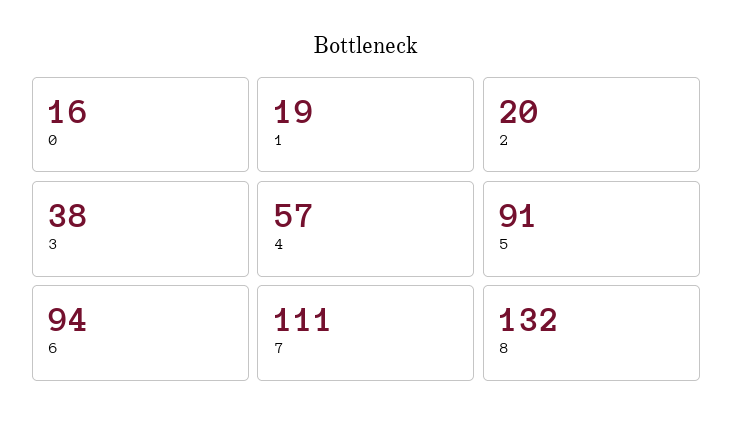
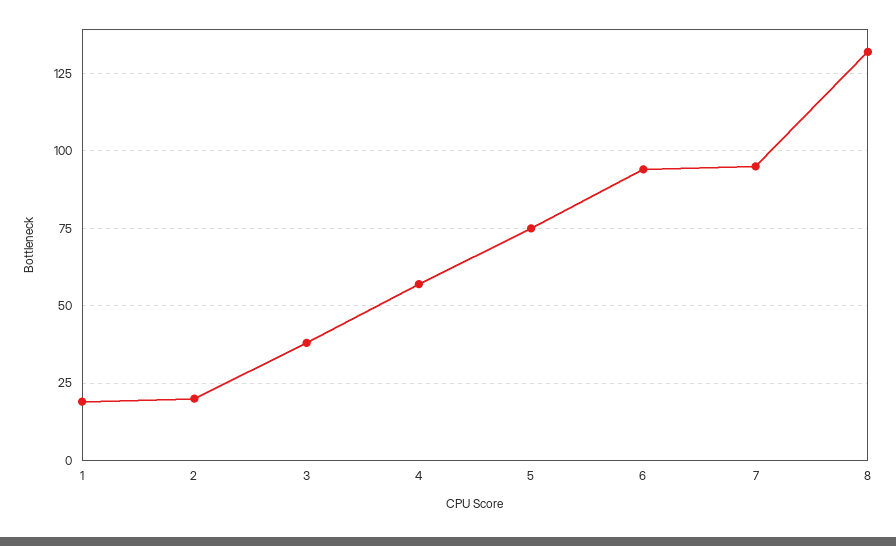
  {
-   "0": 16,
    "1": 19,
    "2": 20,
    "3": 38,
    "4": 57,
-   "5": 91,
+   "5": 75,
    "6": 94,
-   "7": 111,
+   "7": 95,
    "8": 132
  }

